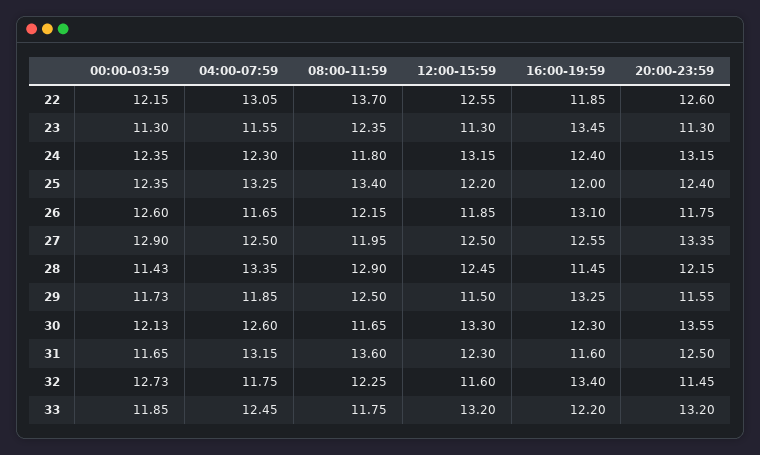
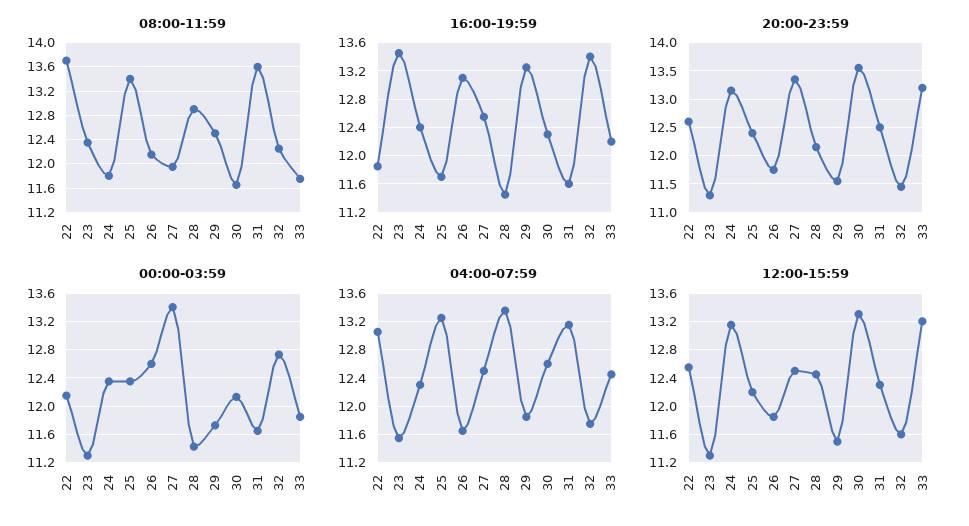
  {
    "00:00-03:59": {
      "22": 12.15,
      "23": 11.3,
      "24": 12.35,
      "25": 12.35,
      "26": 12.6,
-     "27": 12.9,
+     "27": 13.4,
      "28": 11.43,
      "29": 11.73,
      "30": 12.13,
      "31": 11.65,
      "32": 12.73,
      "33": 11.85
    },
    "04:00-07:59": {
      "22": 13.05,
      "23": 11.55,
      "24": 12.3,
      "25": 13.25,
      "26": 11.65,
      "27": 12.5,
      "28": 13.35,
      "29": 11.85,
      "30": 12.6,
      "31": 13.15,
      "32": 11.75,
      "33": 12.45
    },
    "08:00-11:59": {
      "22": 13.7,
      "23": 12.35,
      "24": 11.8,
      "25": 13.4,
      "26": 12.15,
      "27": 11.95,
      "28": 12.9,
      "29": 12.5,
      "30": 11.65,
      "31": 13.6,
      "32": 12.25,
      "33": 11.75
    },
    "12:00-15:59": {
      "22": 12.55,
      "23": 11.3,
      "24": 13.15,
      "25": 12.2,
      "26": 11.85,
      "27": 12.5,
      "28": 12.45,
      "29": 11.5,
      "30": 13.3,
      "31": 12.3,
      "32": 11.6,
      "33": 13.2
    },
    "16:00-19:59": {
      "22": 11.85,
      "23": 13.45,
      "24": 12.4,
-     "25": 12,
+     "25": 11.7,
      "26": 13.1,
      "27": 12.55,
      "28": 11.45,
      "29": 13.25,
      "30": 12.3,
      "31": 11.6,
      "32": 13.4,
      "33": 12.2
    },
    "20:00-23:59": {
      "22": 12.6,
      "23": 11.3,
      "24": 13.15,
      "25": 12.4,
      "26": 11.75,
      "27": 13.35,
      "28": 12.15,
      "29": 11.55,
      "30": 13.55,
      "31": 12.5,
      "32": 11.45,
      "33": 13.2
    }
  }

